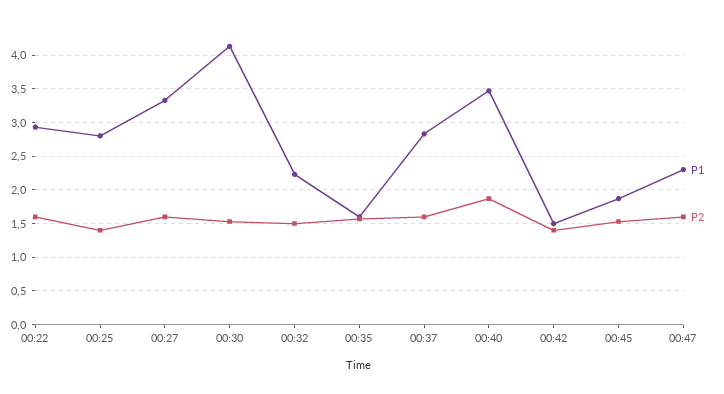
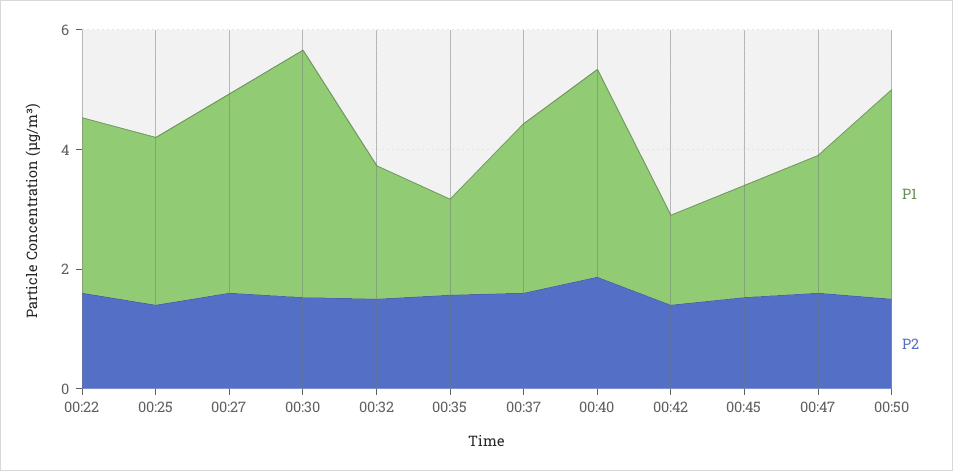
  {
    "P1": {
      "00:22": 2.9,
      "00:25": 2.8,
      "00:27": 3.3,
      "00:30": 4.1,
      "00:32": 2.2,
      "00:35": 1.6,
      "00:37": 2.8,
      "00:40": 3.5,
      "00:42": 1.5,
      "00:45": 1.9,
-     "00:47": 2.3
+     "00:47": 2.3,
+     "00:50": 3.5
    },
    "P2": {
      "00:22": 1.6,
      "00:25": 1.4,
      "00:27": 1.6,
      "00:30": 1.5,
      "00:32": 1.5,
      "00:35": 1.6,
      "00:37": 1.6,
      "00:40": 1.9,
      "00:42": 1.4,
      "00:45": 1.5,
-     "00:47": 1.6
+     "00:47": 1.6,
+     "00:50": 1.5
    }
  }

